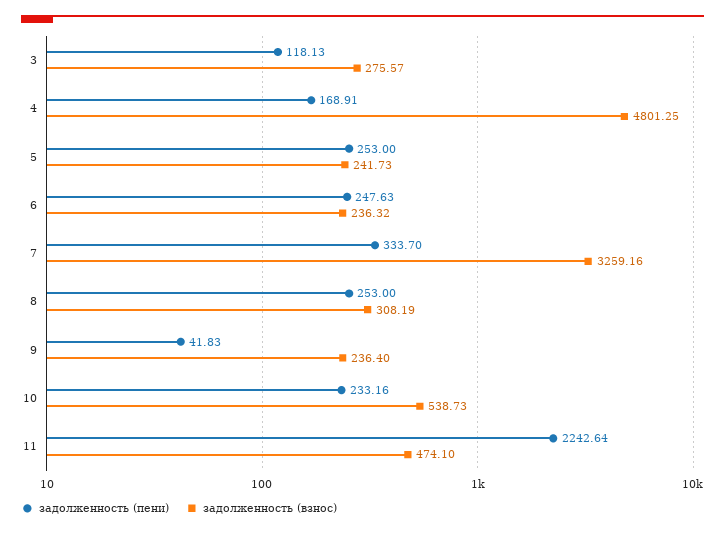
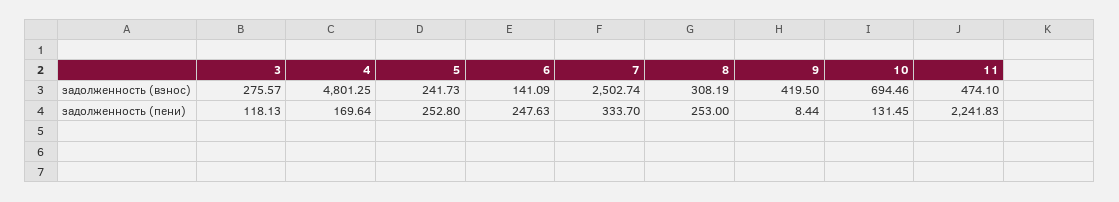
  {
    "задолженность (пени)": {
      "3": 118.13,
-     "4": 168.91,
+     "4": 169.64,
-     "5": 253,
+     "5": 252.8,
      "6": 247.63,
      "7": 333.7,
      "8": 253,
-     "9": 41.83,
+     "9": 8.44,
-     "10": 233.16,
+     "10": 131.45,
-     "11": 2242.64
+     "11": 2241.83
    },
    "задолженность (взнос)": {
      "3": 275.57,
      "4": 4801.25,
      "5": 241.73,
-     "6": 236.32,
+     "6": 141.09,
-     "7": 3259.16,
+     "7": 2502.74,
      "8": 308.19,
-     "9": 236.4,
+     "9": 419.5,
-     "10": 538.73,
+     "10": 694.46,
      "11": 474.1
    }
  }

